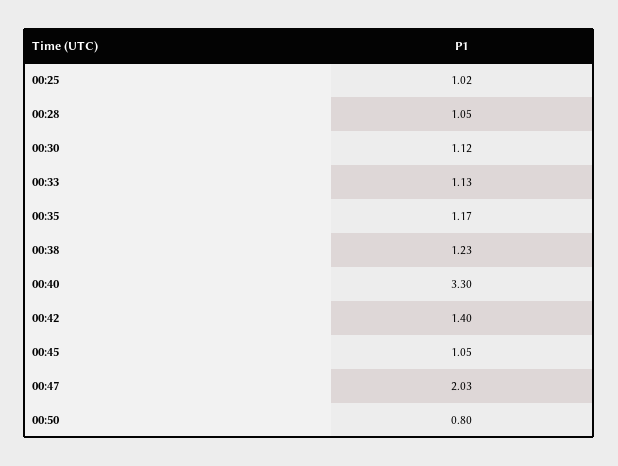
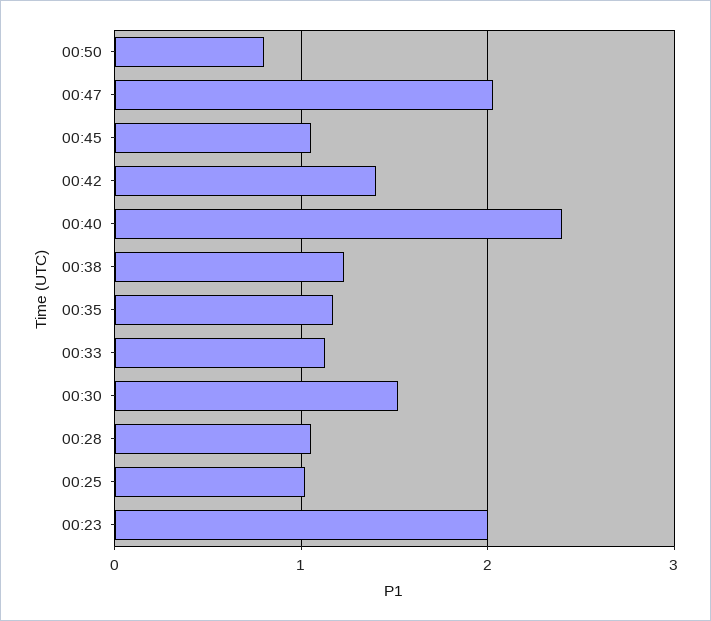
  {
    "00:25": 1.02,
    "00:28": 1.05,
-   "00:30": 1.12,
+   "00:30": 1.5,
    "00:33": 1.13,
    "00:35": 1.17,
    "00:38": 1.23,
-   "00:40": 3.3,
+   "00:40": 2.4,
    "00:42": 1.4,
    "00:45": 1.05,
    "00:47": 2.03,
-   "00:50": 0.8
+   "00:50": 0.8,
+   "00:23": 2
  }

